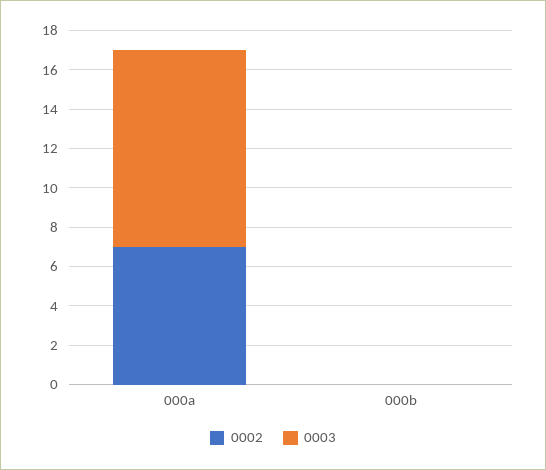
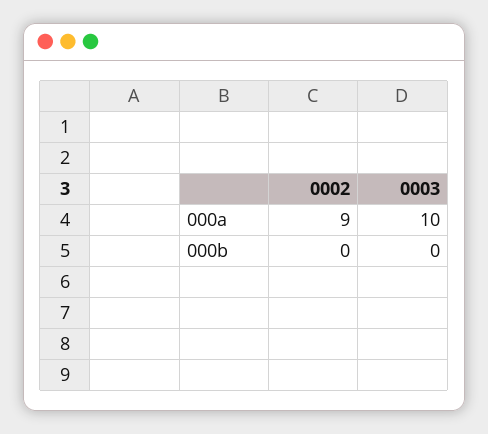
  {
    "0002": {
-     "000a": 7,
+     "000a": 9,
      "000b": 0
    },
    "0003": {
      "000a": 10,
      "000b": 0
    }
  }

